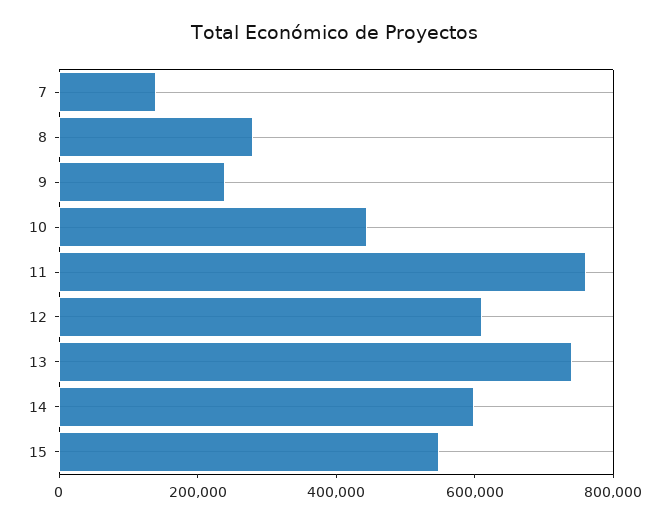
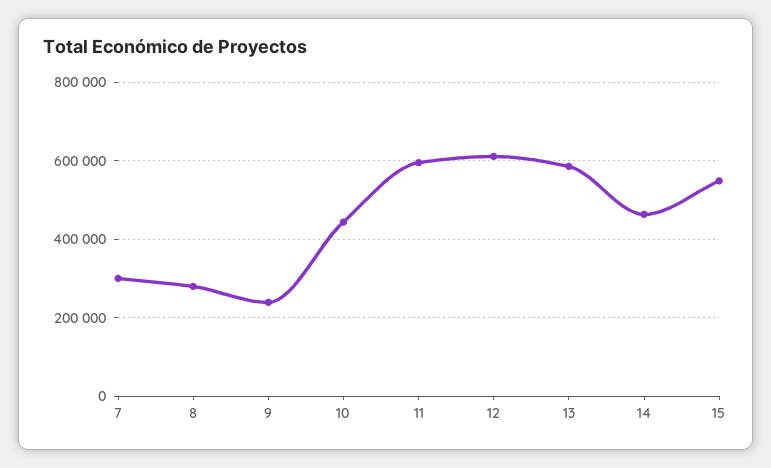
  {
-   "7": 150000,
+   "7": 300000,
    "8": 280000,
    "9": 240000,
    "10": 440000,
-   "11": 750000,
+   "11": 600000,
    "12": 620000,
-   "13": 750000,
+   "13": 580000,
-   "14": 600000,
+   "14": 460000,
    "15": 540000
  }

